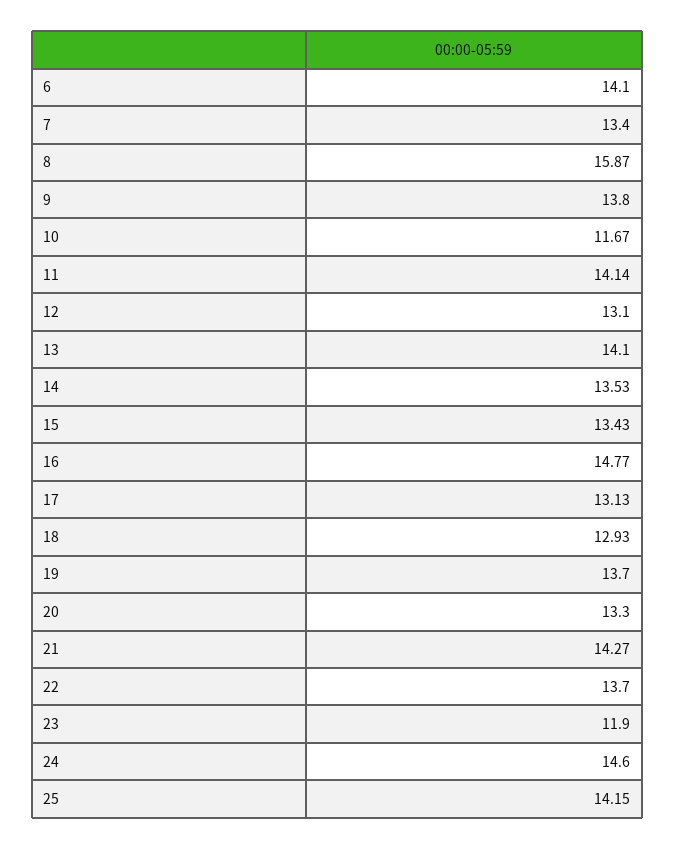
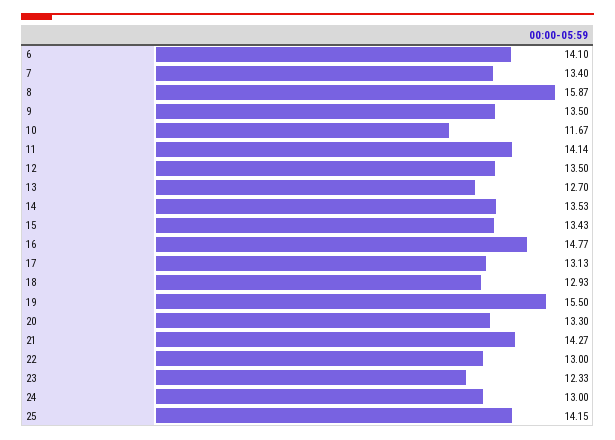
  {
    "6": 14.1,
    "7": 13.4,
    "8": 15.87,
-   "9": 13.8,
+   "9": 13.5,
    "10": 11.67,
    "11": 14.14,
-   "12": 13.1,
+   "12": 13.5,
-   "13": 14.1,
+   "13": 12.7,
    "14": 13.53,
    "15": 13.43,
    "16": 14.77,
    "17": 13.13,
    "18": 12.93,
-   "19": 13.7,
+   "19": 15.5,
    "20": 13.3,
    "21": 14.27,
-   "22": 13.7,
+   "22": 13,
-   "23": 11.9,
+   "23": 12.33,
-   "24": 14.6,
+   "24": 13,
    "25": 14.15
  }

